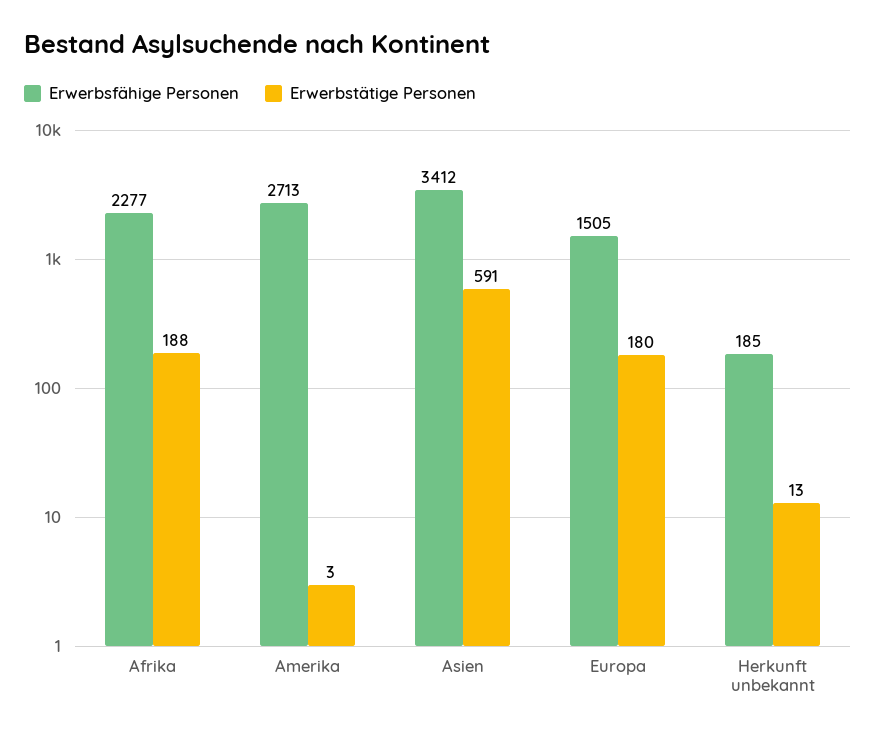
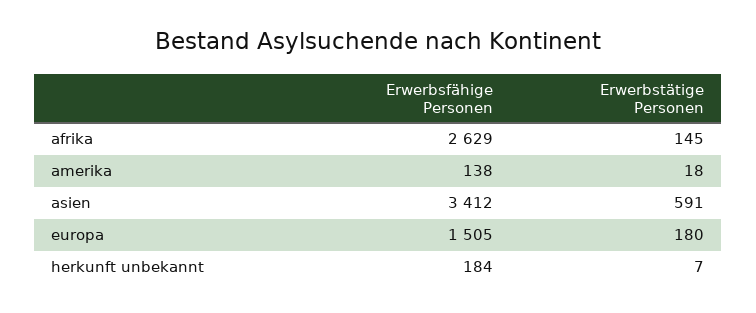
  {
    "Erwerbsfähige Personen": {
-     "Afrika": 2277,
+     "Afrika": 2629,
-     "Amerika": 2713,
+     "Amerika": 138,
      "Asien": 3412,
      "Europa": 1505,
-     "Herkunft unbekannt": 185
+     "Herkunft unbekannt": 184
    },
    "Erwerbstätige Personen": {
-     "Afrika": 188,
+     "Afrika": 145,
-     "Amerika": 3,
+     "Amerika": 18,
      "Asien": 591,
      "Europa": 180,
-     "Herkunft unbekannt": 13
+     "Herkunft unbekannt": 7
    }
  }

